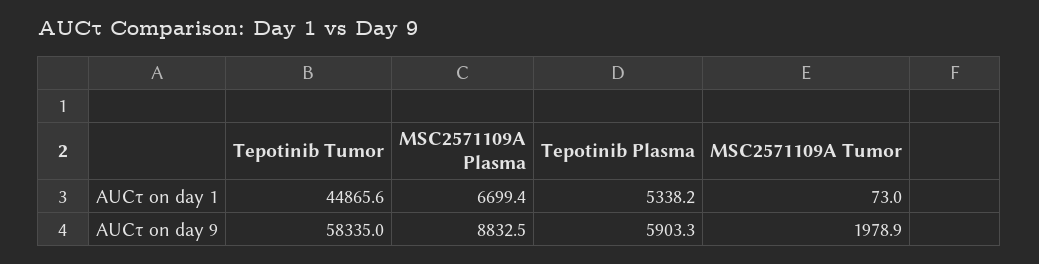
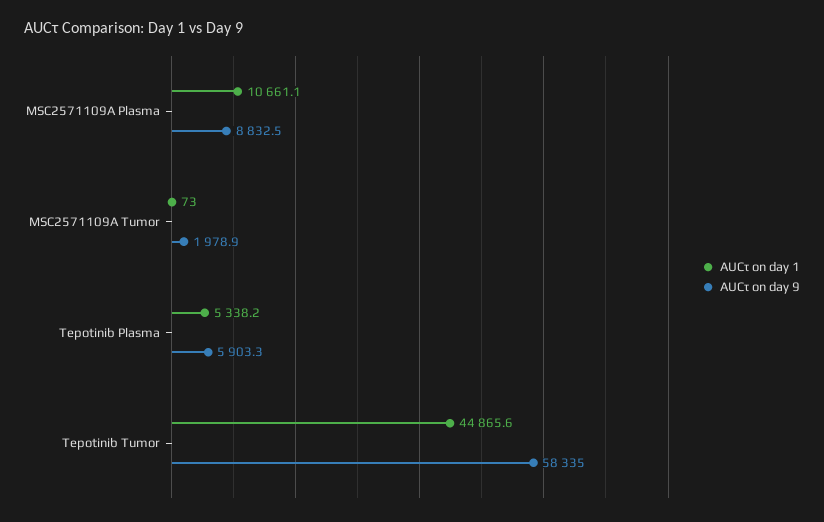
  {
    "AUCτ on day 1": {
      "Tepotinib Tumor": 44865.6,
-     "MSC2571109A Plasma": 6699.4,
+     "MSC2571109A Plasma": 10661.1,
      "Tepotinib Plasma": 5338.2,
      "MSC2571109A Tumor": 73
    },
    "AUCτ on day 9": {
      "Tepotinib Tumor": 58335,
      "MSC2571109A Plasma": 8832.5,
      "Tepotinib Plasma": 5903.3,
      "MSC2571109A Tumor": 1978.9
    }
  }

